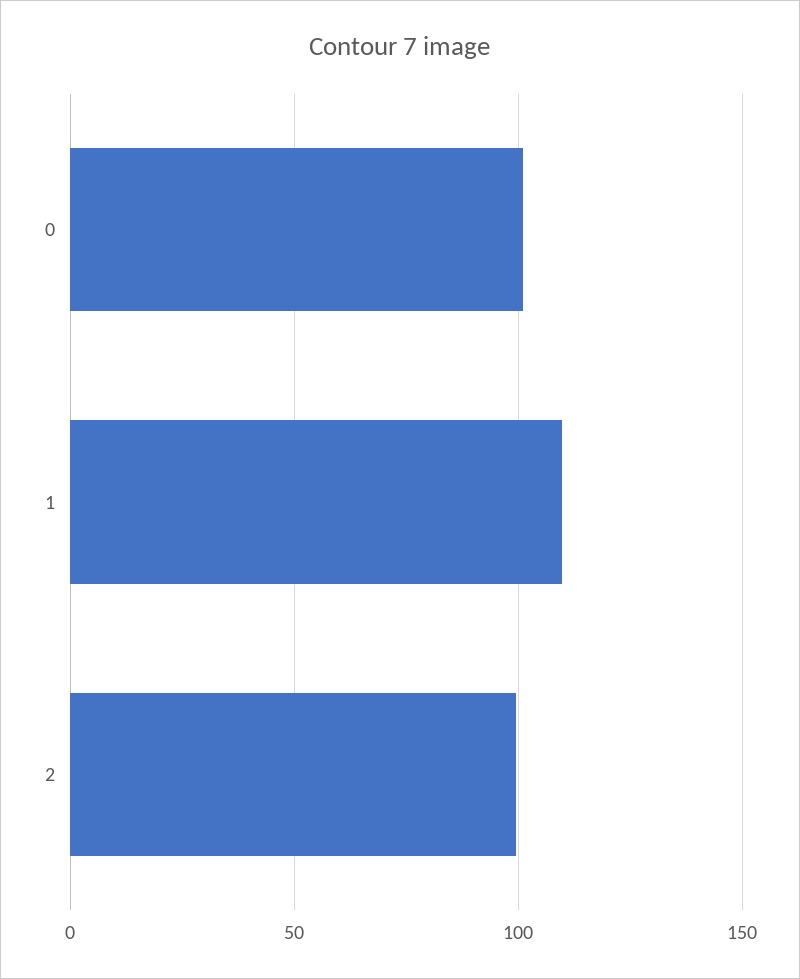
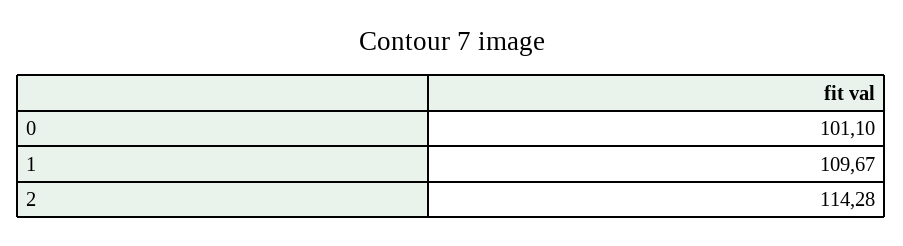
  {
    "0": 101.1,
    "1": 109.67,
-   "2": 100
+   "2": 114.28
  }

